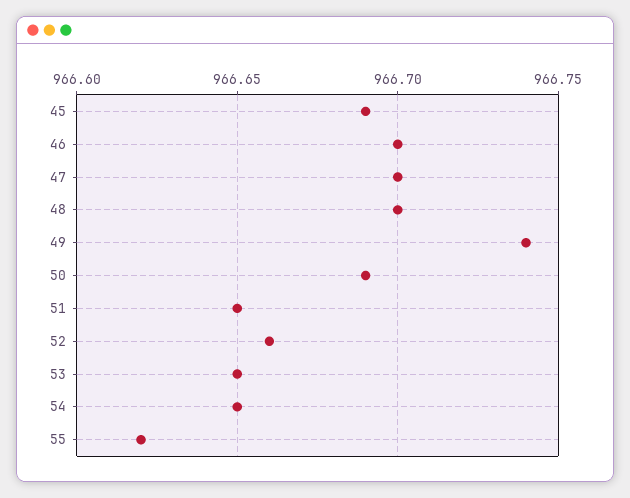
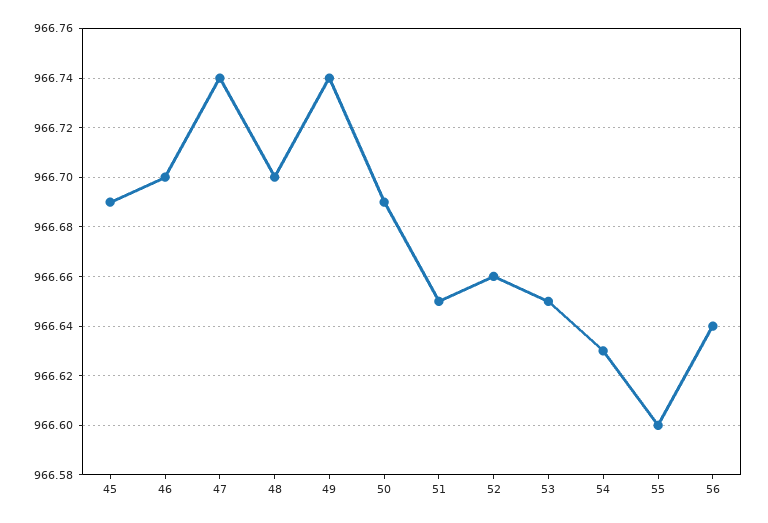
  {
    "45": 966.69,
    "46": 966.7,
-   "47": 966.7,
+   "47": 966.74,
    "48": 966.7,
    "49": 966.74,
    "50": 966.69,
    "51": 966.65,
    "52": 966.66,
    "53": 966.65,
-   "54": 966.65,
+   "54": 966.63,
-   "55": 966.62
+   "55": 966.6,
+   "56": 966.64
  }

